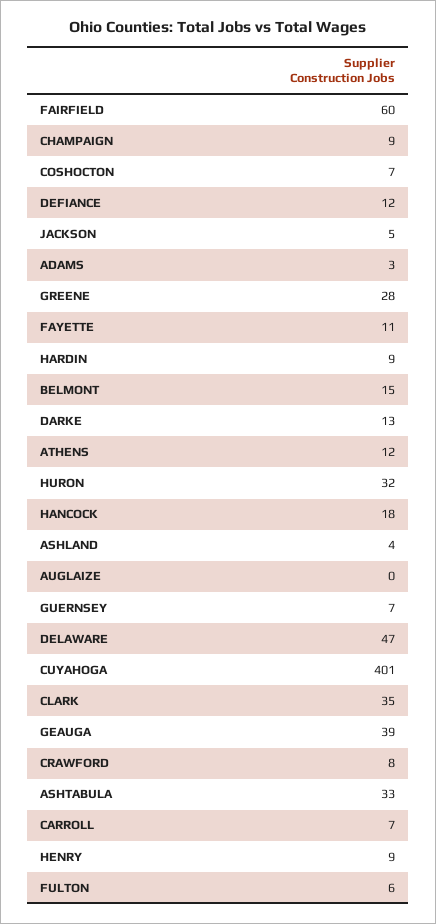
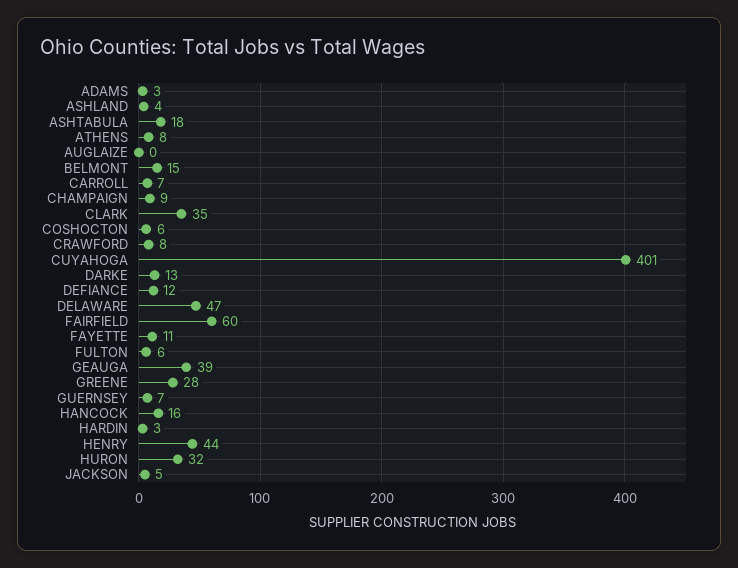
  {
    "FAIRFIELD": 60,
    "CHAMPAIGN": 9,
-   "COSHOCTON": 7,
+   "COSHOCTON": 6,
    "DEFIANCE": 12,
    "JACKSON": 5,
    "ADAMS": 3,
    "GREENE": 28,
    "FAYETTE": 11,
-   "HARDIN": 9,
+   "HARDIN": 3,
    "BELMONT": 15,
    "DARKE": 13,
-   "ATHENS": 12,
+   "ATHENS": 8,
    "HURON": 32,
-   "HANCOCK": 18,
+   "HANCOCK": 16,
    "ASHLAND": 4,
    "AUGLAIZE": 0,
    "GUERNSEY": 7,
    "DELAWARE": 47,
    "CUYAHOGA": 401,
    "CLARK": 35,
    "GEAUGA": 39,
    "CRAWFORD": 8,
-   "ASHTABULA": 33,
+   "ASHTABULA": 18,
    "CARROLL": 7,
-   "HENRY": 9,
+   "HENRY": 44,
    "FULTON": 6
  }

